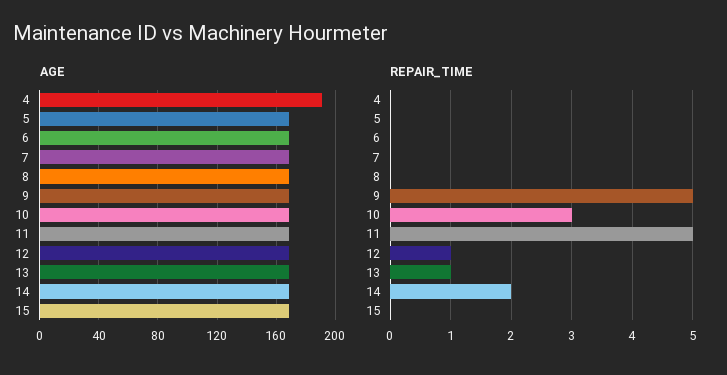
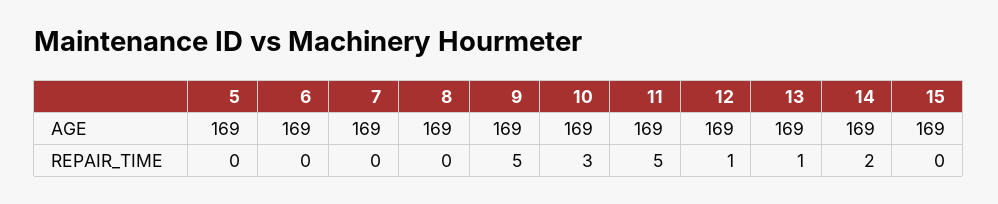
  {
    "AGE": {
-     "4": 190,
      "5": 169,
      "6": 169,
      "7": 169,
      "8": 169,
      "9": 169,
      "10": 169,
      "11": 169,
      "12": 169,
      "13": 169,
      "14": 169,
      "15": 169
    },
    "REPAIR_TIME": {
-     "4": 0,
      "5": 0,
      "6": 0,
      "7": 0,
      "8": 0,
      "9": 5,
      "10": 3,
      "11": 5,
      "12": 1,
      "13": 1,
      "14": 2,
      "15": 0
    }
  }

